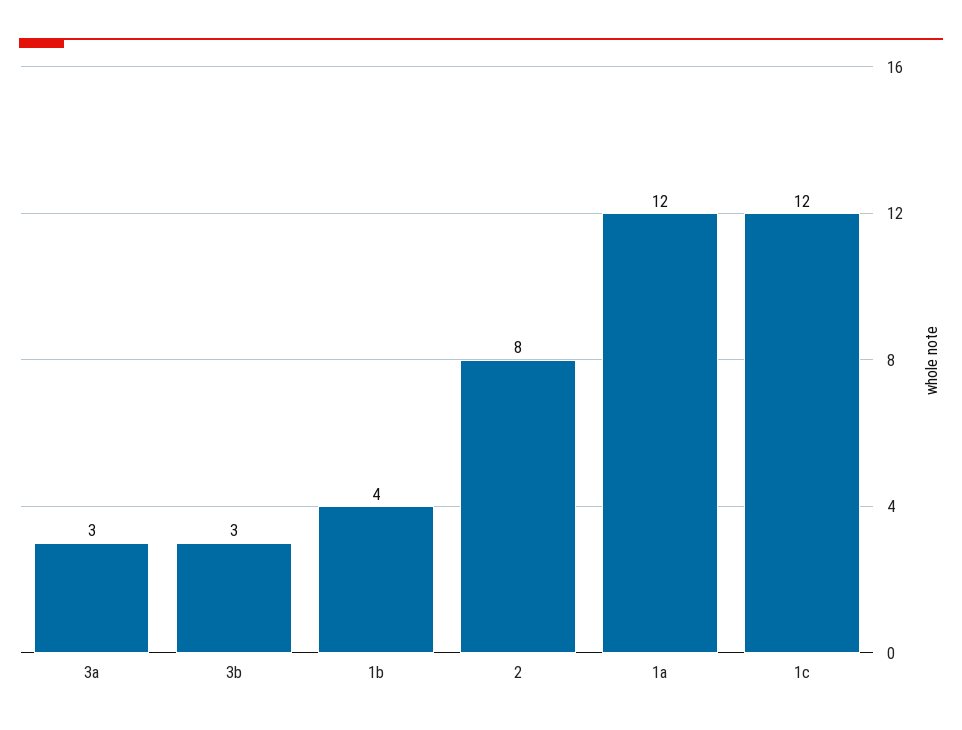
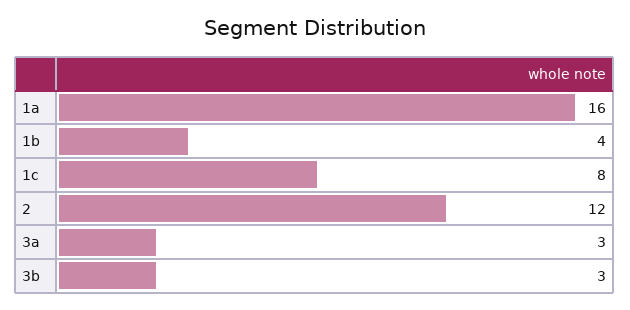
  {
    "3a": 3,
    "3b": 3,
    "1b": 4,
-   "2": 8,
+   "2": 12,
-   "1a": 12,
+   "1a": 16,
-   "1c": 12
+   "1c": 8
  }

